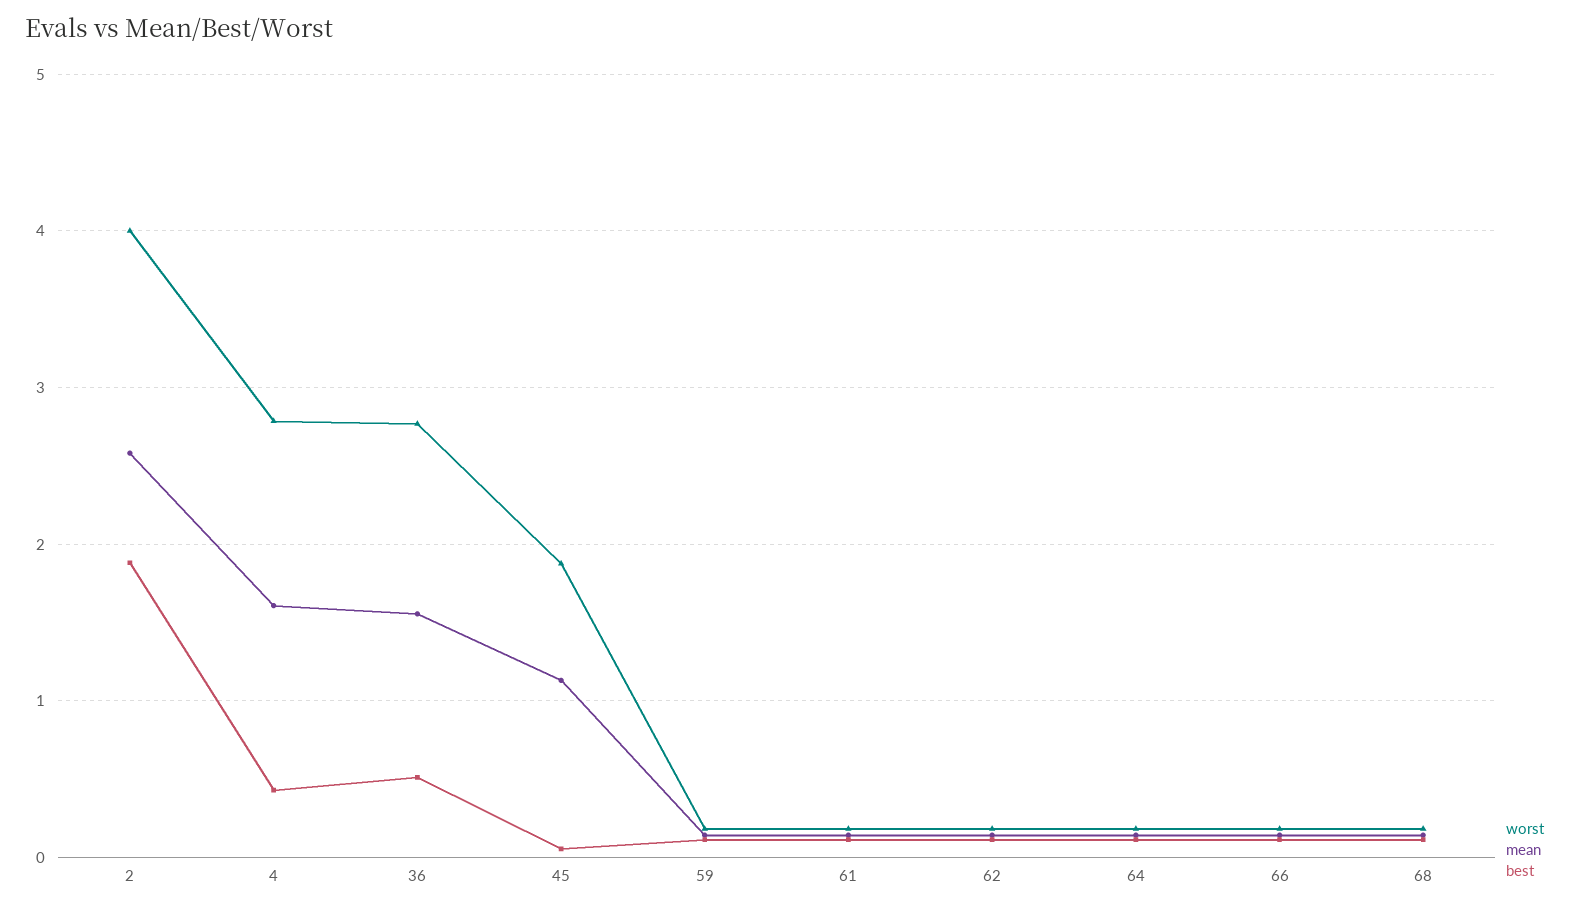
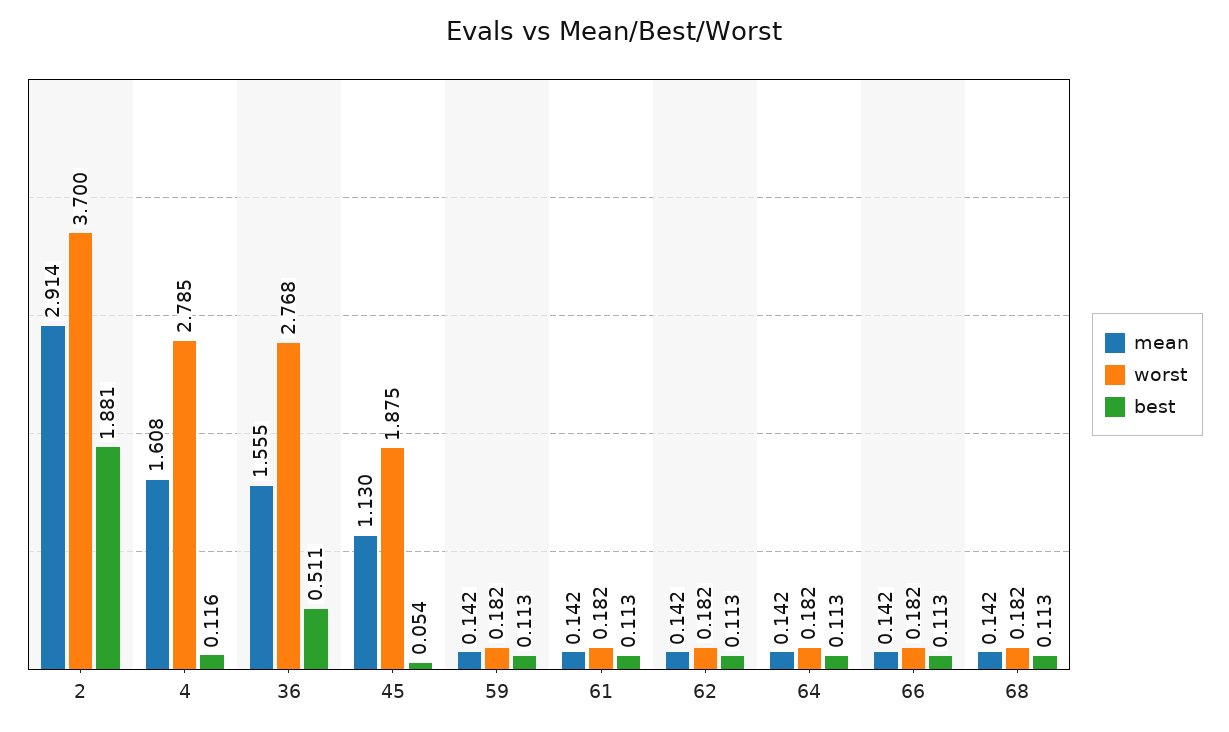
  {
    "worst": {
-     "2": 4,
+     "2": 3.7,
      "4": 2.785,
      "36": 2.768,
      "45": 1.875,
      "59": 0.182,
      "61": 0.182,
      "62": 0.182,
      "64": 0.182,
      "66": 0.182,
      "68": 0.182
    },
    "mean": {
-     "2": 2.6,
+     "2": 2.914,
      "4": 1.608,
      "36": 1.555,
      "45": 1.13,
      "59": 0.142,
      "61": 0.142,
      "62": 0.142,
      "64": 0.142,
      "66": 0.142,
      "68": 0.142
    },
    "best": {
      "2": 1.881,
-     "4": 0.4,
+     "4": 0.116,
      "36": 0.511,
      "45": 0.054,
      "59": 0.113,
      "61": 0.113,
      "62": 0.113,
      "64": 0.113,
      "66": 0.113,
      "68": 0.113
    }
  }

